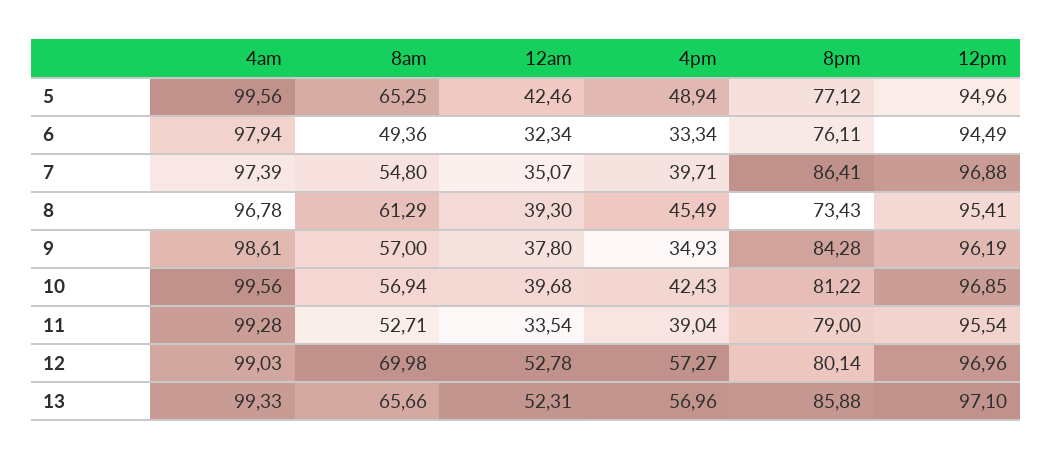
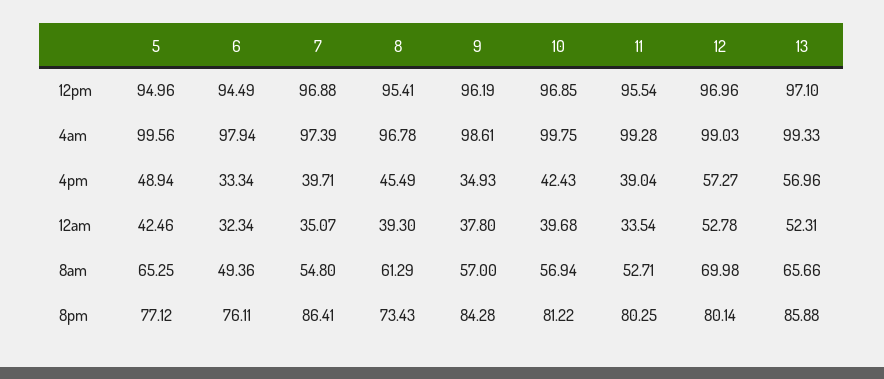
  {
    "4am": {
      "5": 99.56,
      "6": 97.94,
      "7": 97.39,
      "8": 96.78,
      "9": 98.61,
-     "10": 99.56,
+     "10": 99.75,
      "11": 99.28,
      "12": 99.03,
      "13": 99.33
    },
    "8am": {
      "5": 65.25,
      "6": 49.36,
      "7": 54.8,
      "8": 61.29,
      "9": 57,
      "10": 56.94,
      "11": 52.71,
      "12": 69.98,
      "13": 65.66
    },
    "12am": {
      "5": 42.46,
      "6": 32.34,
      "7": 35.07,
      "8": 39.3,
      "9": 37.8,
      "10": 39.68,
      "11": 33.54,
      "12": 52.78,
      "13": 52.31
    },
    "4pm": {
      "5": 48.94,
      "6": 33.34,
      "7": 39.71,
      "8": 45.49,
      "9": 34.93,
      "10": 42.43,
      "11": 39.04,
      "12": 57.27,
      "13": 56.96
    },
    "8pm": {
      "5": 77.12,
      "6": 76.11,
      "7": 86.41,
      "8": 73.43,
      "9": 84.28,
      "10": 81.22,
-     "11": 79,
+     "11": 80.25,
      "12": 80.14,
      "13": 85.88
    },
    "12pm": {
      "5": 94.96,
      "6": 94.49,
      "7": 96.88,
      "8": 95.41,
      "9": 96.19,
      "10": 96.85,
      "11": 95.54,
      "12": 96.96,
      "13": 97.1
    }
  }

